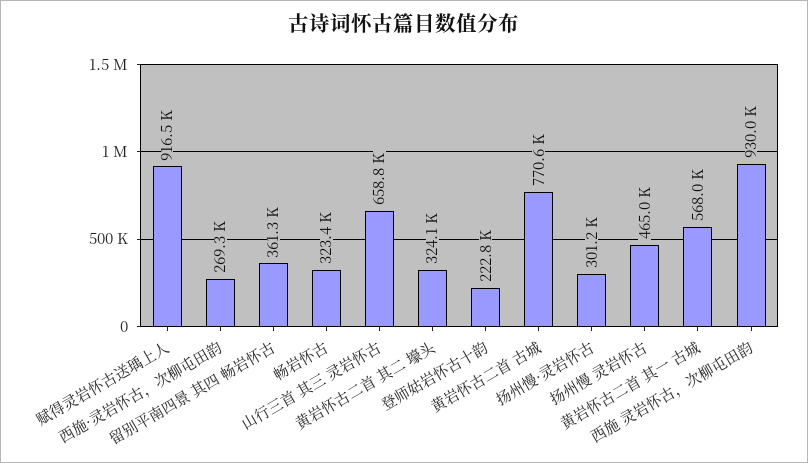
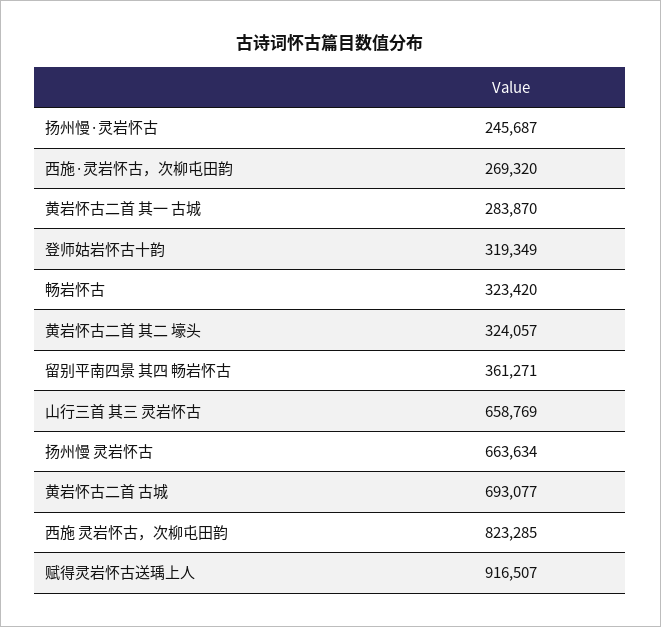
  {
    "赋得灵岩怀古送瑀上人": 916507,
    "西施·灵岩怀古，次柳屯田韵": 269320,
    "留别平南四景 其四 畅岩怀古": 361271,
    "畅岩怀古": 323420,
    "山行三首 其三 灵岩怀古": 658769,
    "黄岩怀古二首 其二 壕头": 324057,
-   "登师姑岩怀古十韵": 222800,
+   "登师姑岩怀古十韵": 319349,
-   "黄岩怀古二首 古城": 770600,
+   "黄岩怀古二首 古城": 693077,
-   "扬州慢·灵岩怀古": 301200,
+   "扬州慢·灵岩怀古": 245687,
-   "扬州慢 灵岩怀古": 465000,
+   "扬州慢 灵岩怀古": 663634,
-   "黄岩怀古二首 其一 古城": 568000,
+   "黄岩怀古二首 其一 古城": 283870,
-   "西施 灵岩怀古，次柳屯田韵": 930000
+   "西施 灵岩怀古，次柳屯田韵": 823285
  }

